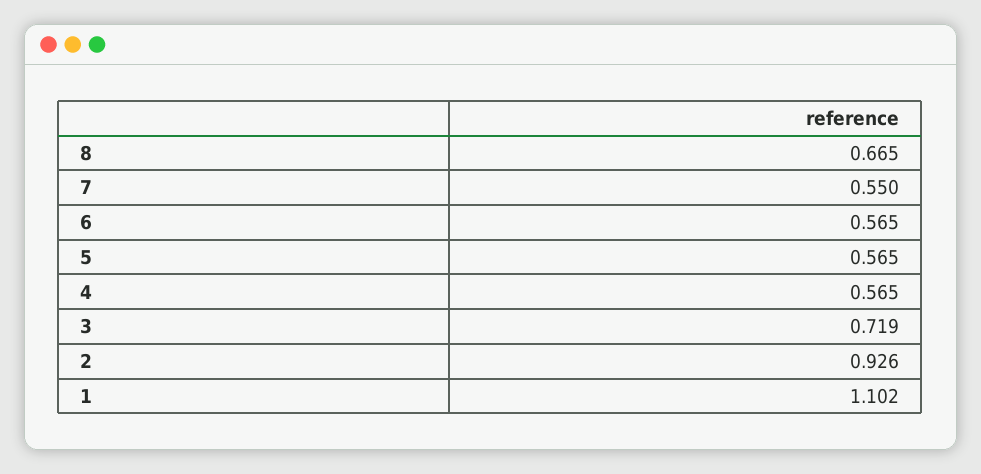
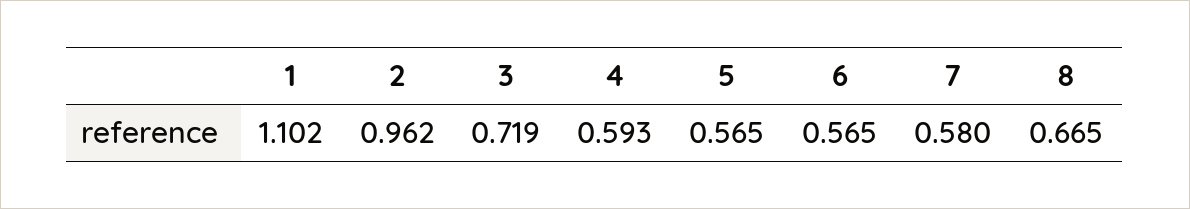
  {
    "8": 0.665,
-   "7": 0.55,
+   "7": 0.58,
    "6": 0.565,
    "5": 0.565,
-   "4": 0.565,
+   "4": 0.593,
    "3": 0.719,
-   "2": 0.926,
+   "2": 0.962,
    "1": 1.102
  }

